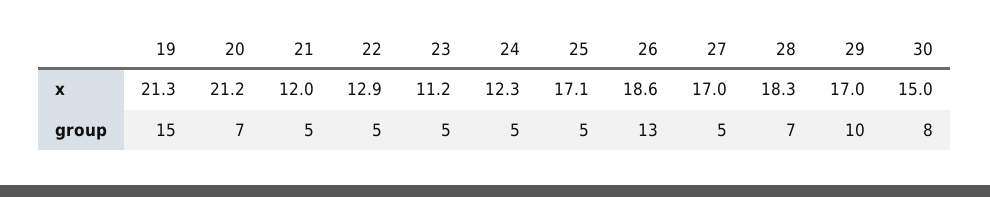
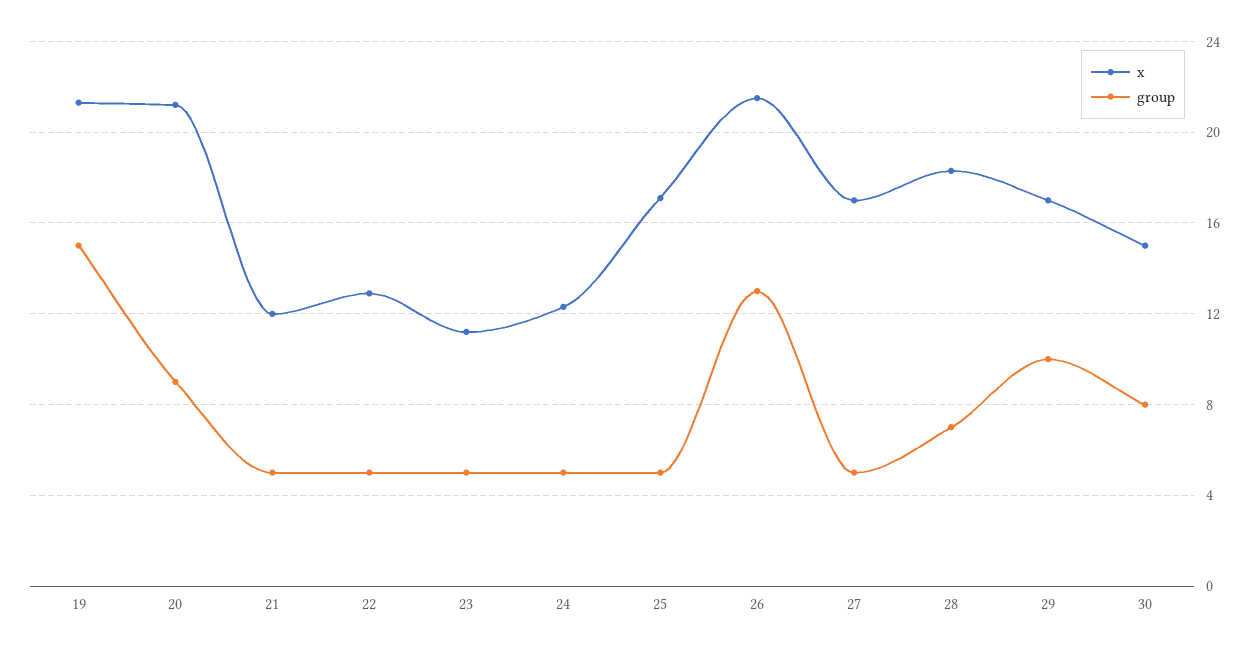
  {
    "x": {
      "19": 21.3,
      "20": 21.2,
      "21": 12,
      "22": 12.9,
      "23": 11.2,
      "24": 12.3,
      "25": 17.1,
-     "26": 18.6,
+     "26": 21.5,
      "27": 17,
      "28": 18.3,
      "29": 17,
      "30": 15
    },
    "group": {
      "19": 15,
-     "20": 7,
+     "20": 9,
      "21": 5,
      "22": 5,
      "23": 5,
      "24": 5,
      "25": 5,
      "26": 13,
      "27": 5,
      "28": 7,
      "29": 10,
      "30": 8
    }
  }

